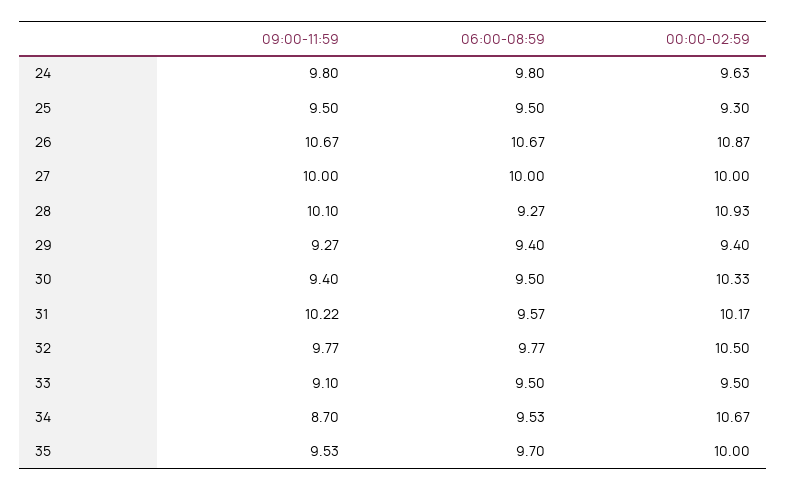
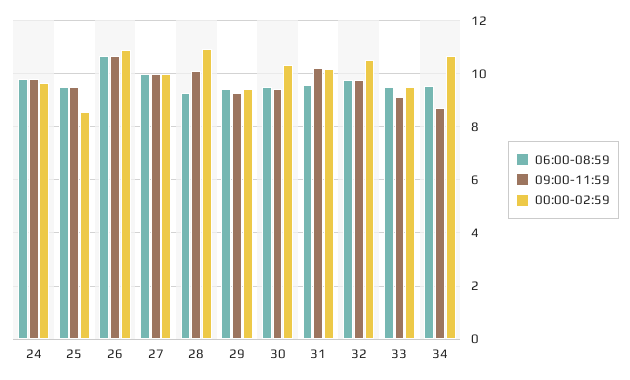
  {
    "09:00-11:59": {
      "24": 9.8,
      "25": 9.5,
      "26": 10.67,
      "27": 10,
      "28": 10.1,
      "29": 9.27,
      "30": 9.4,
      "31": 10.22,
      "32": 9.77,
      "33": 9.1,
-     "34": 8.7,
+     "34": 8.7
-     "35": 9.53
    },
    "06:00-08:59": {
      "24": 9.8,
      "25": 9.5,
      "26": 10.67,
      "27": 10,
      "28": 9.27,
      "29": 9.4,
      "30": 9.5,
      "31": 9.57,
      "32": 9.77,
      "33": 9.5,
-     "34": 9.53,
+     "34": 9.53
-     "35": 9.7
    },
    "00:00-02:59": {
      "24": 9.63,
-     "25": 9.3,
+     "25": 8.5,
      "26": 10.87,
      "27": 10,
      "28": 10.93,
      "29": 9.4,
      "30": 10.33,
      "31": 10.17,
      "32": 10.5,
      "33": 9.5,
-     "34": 10.67,
+     "34": 10.67
-     "35": 10
    }
  }

